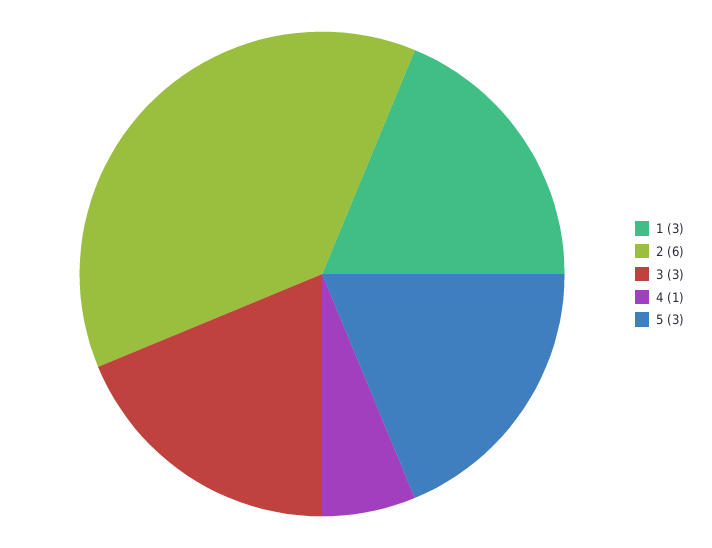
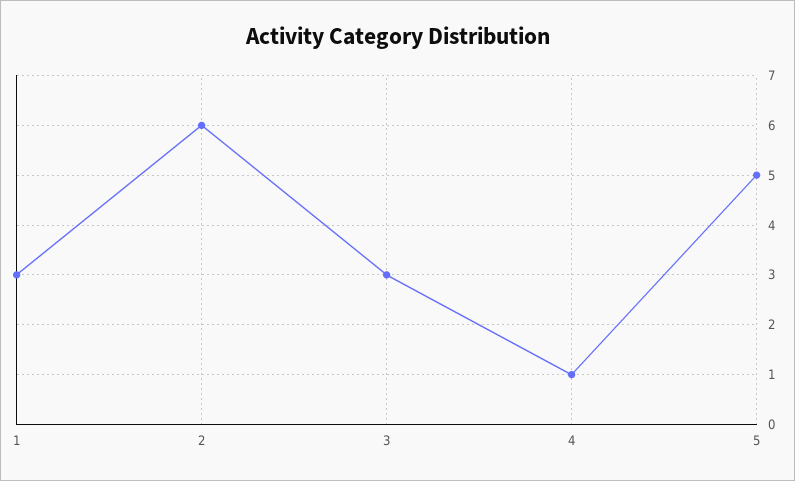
  {
    "1": 3,
    "2": 6,
    "3": 3,
    "4": 1,
-   "5": 3
+   "5": 5
  }

